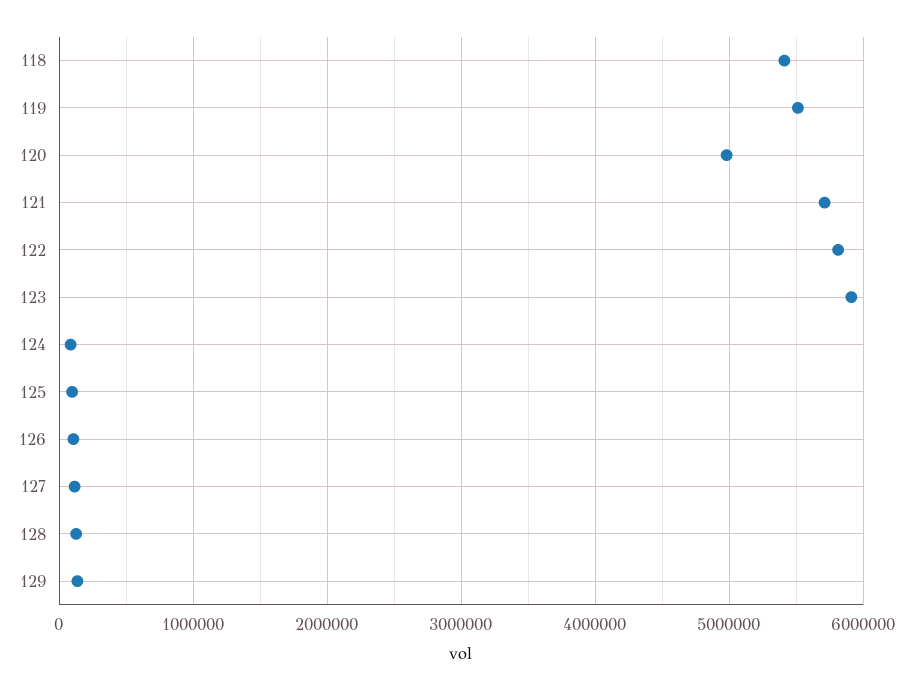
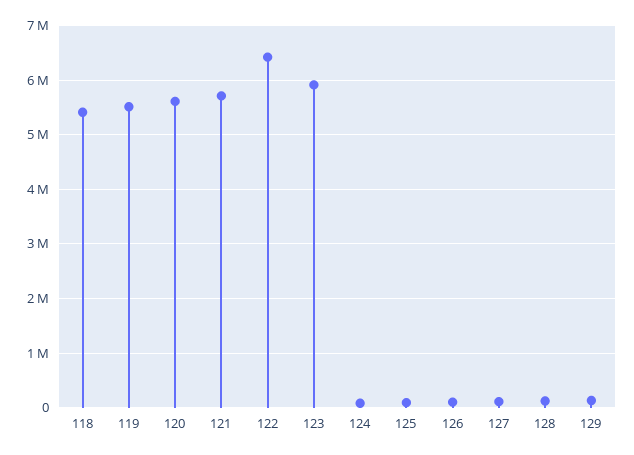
  {
    "118": 5400000,
    "119": 5500000,
-   "120": 5000000,
+   "120": 5600000,
    "121": 5700000,
-   "122": 5800000,
+   "122": 6400000,
    "123": 5900000,
    "124": 100000,
    "125": 100000,
    "126": 100000,
    "127": 100000,
    "128": 100000,
    "129": 100000
  }

